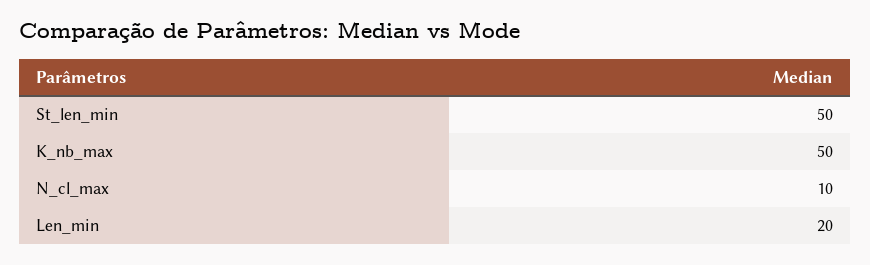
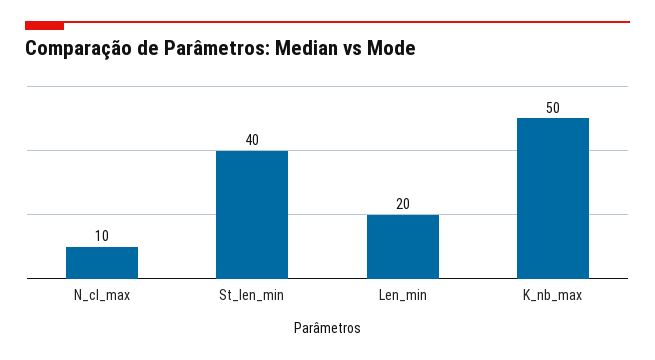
  {
-   "St_len_min": 50,
+   "St_len_min": 40,
    "K_nb_max": 50,
    "N_cl_max": 10,
    "Len_min": 20
  }

